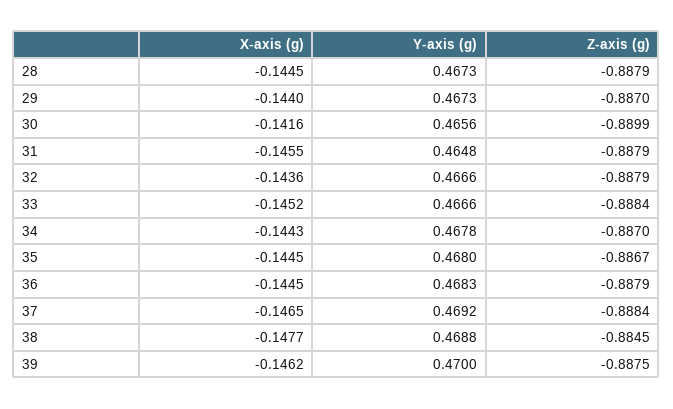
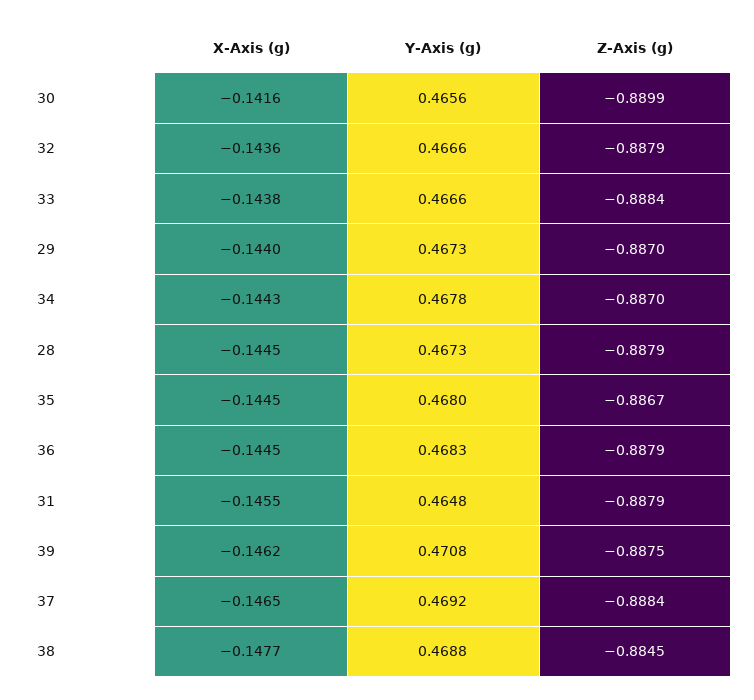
  {
    "X-axis (g)": {
      "28": -0.1445,
      "29": -0.144,
      "30": -0.1416,
      "31": -0.1455,
      "32": -0.1436,
-     "33": -0.1452,
+     "33": -0.1438,
      "34": -0.1443,
      "35": -0.1445,
      "36": -0.1445,
      "37": -0.1465,
      "38": -0.1477,
      "39": -0.1462
    },
    "Y-axis (g)": {
      "28": 0.4673,
      "29": 0.4673,
      "30": 0.4656,
      "31": 0.4648,
      "32": 0.4666,
      "33": 0.4666,
      "34": 0.4678,
      "35": 0.468,
      "36": 0.4683,
      "37": 0.4692,
      "38": 0.4688,
-     "39": 0.47
+     "39": 0.4708
    },
    "Z-axis (g)": {
      "28": -0.8879,
      "29": -0.887,
      "30": -0.8899,
      "31": -0.8879,
      "32": -0.8879,
      "33": -0.8884,
      "34": -0.887,
      "35": -0.8867,
      "36": -0.8879,
      "37": -0.8884,
      "38": -0.8845,
      "39": -0.8875
    }
  }

